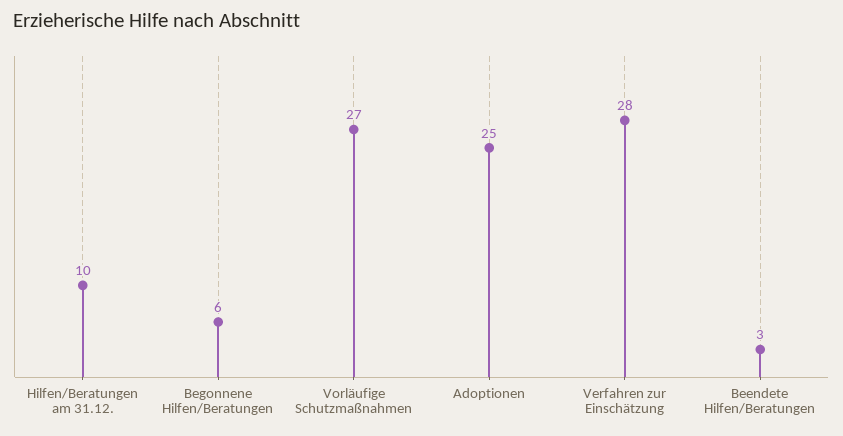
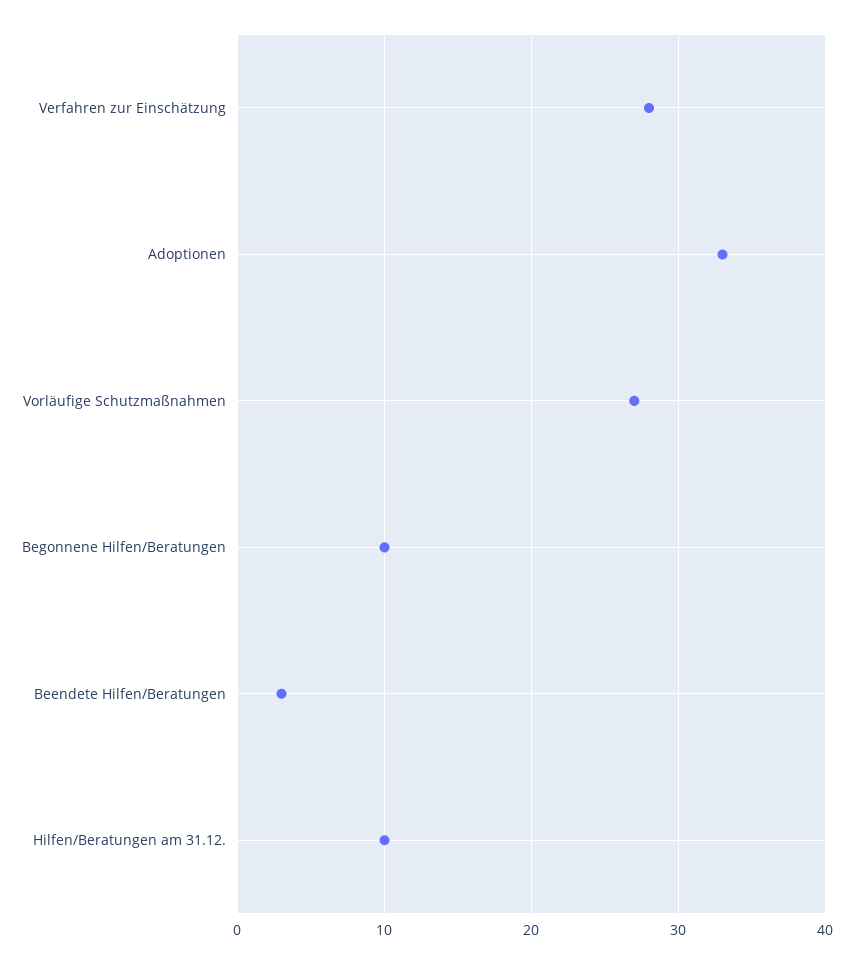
  {
    "Hilfen/Beratungen am 31.12.": 10,
-   "Begonnene Hilfen/Beratungen": 6,
+   "Begonnene Hilfen/Beratungen": 10,
    "Vorläufige Schutzmaßnahmen": 27,
-   "Adoptionen": 25,
+   "Adoptionen": 33,
    "Verfahren zur Einschätzung": 28,
    "Beendete Hilfen/Beratungen": 3
  }

